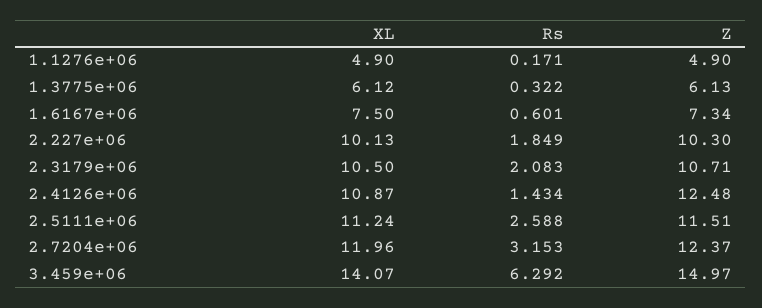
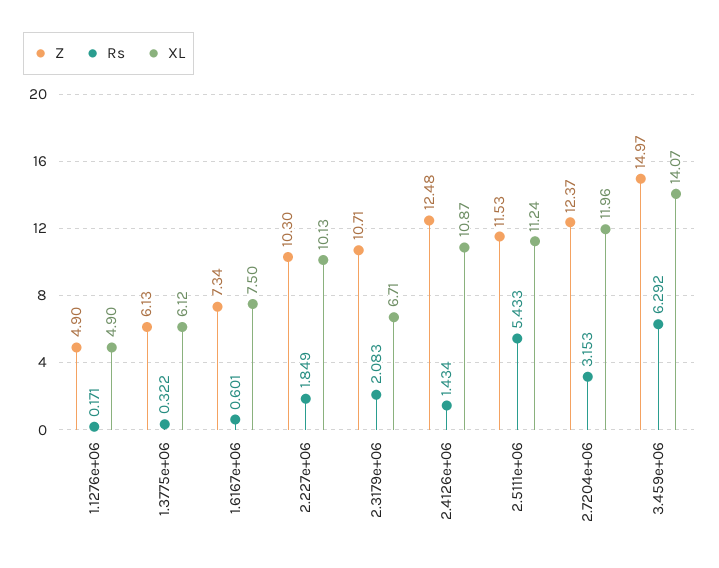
  {
    "XL": {
      "1.1276e+06": 4.9,
      "1.3775e+06": 6.12,
      "1.6167e+06": 7.5,
      "2.227e+06": 10.13,
-     "2.3179e+06": 10.5,
+     "2.3179e+06": 6.71,
      "2.4126e+06": 10.87,
      "2.5111e+06": 11.24,
      "2.7204e+06": 11.96,
      "3.459e+06": 14.07
    },
    "Rs": {
      "1.1276e+06": 0.171,
      "1.3775e+06": 0.322,
      "1.6167e+06": 0.601,
      "2.227e+06": 1.849,
      "2.3179e+06": 2.083,
      "2.4126e+06": 1.434,
-     "2.5111e+06": 2.588,
+     "2.5111e+06": 5.433,
      "2.7204e+06": 3.153,
      "3.459e+06": 6.292
    },
    "Z": {
      "1.1276e+06": 4.9,
      "1.3775e+06": 6.13,
      "1.6167e+06": 7.34,
      "2.227e+06": 10.3,
      "2.3179e+06": 10.71,
      "2.4126e+06": 12.48,
-     "2.5111e+06": 11.51,
+     "2.5111e+06": 11.53,
      "2.7204e+06": 12.37,
      "3.459e+06": 14.97
    }
  }

